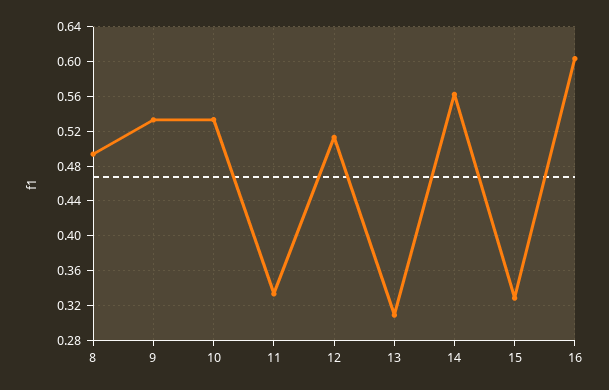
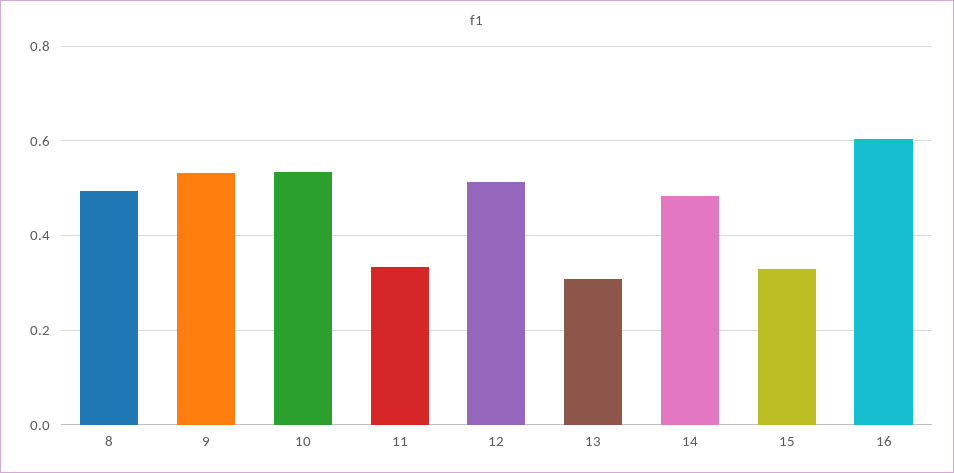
  {
    "8": 0.49,
    "9": 0.53,
    "10": 0.53,
    "11": 0.33,
    "12": 0.51,
    "13": 0.31,
-   "14": 0.56,
+   "14": 0.48,
    "15": 0.33,
    "16": 0.6
  }

